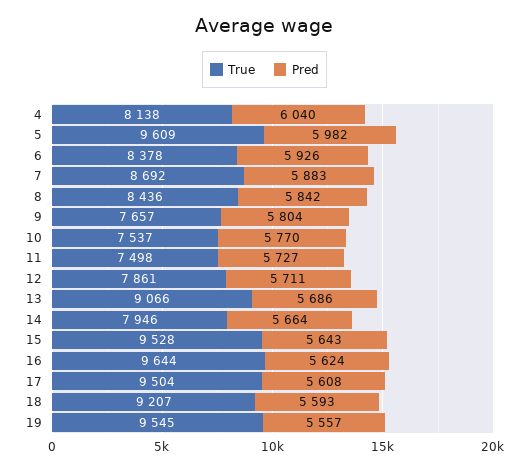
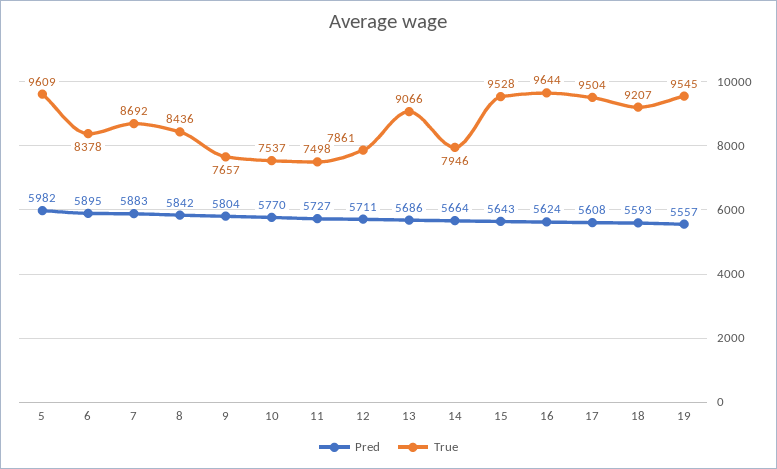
  {
    "True": {
-     "4": 8138,
      "5": 9609,
      "6": 8378,
      "7": 8692,
      "8": 8436,
      "9": 7657,
      "10": 7537,
      "11": 7498,
      "12": 7861,
      "13": 9066,
      "14": 7946,
      "15": 9528,
      "16": 9644,
      "17": 9504,
      "18": 9207,
      "19": 9545
    },
    "Pred": {
-     "4": 6040,
      "5": 5982,
-     "6": 5926,
+     "6": 5895,
      "7": 5883,
      "8": 5842,
      "9": 5804,
      "10": 5770,
      "11": 5727,
      "12": 5711,
      "13": 5686,
      "14": 5664,
      "15": 5643,
      "16": 5624,
      "17": 5608,
      "18": 5593,
      "19": 5557
    }
  }

